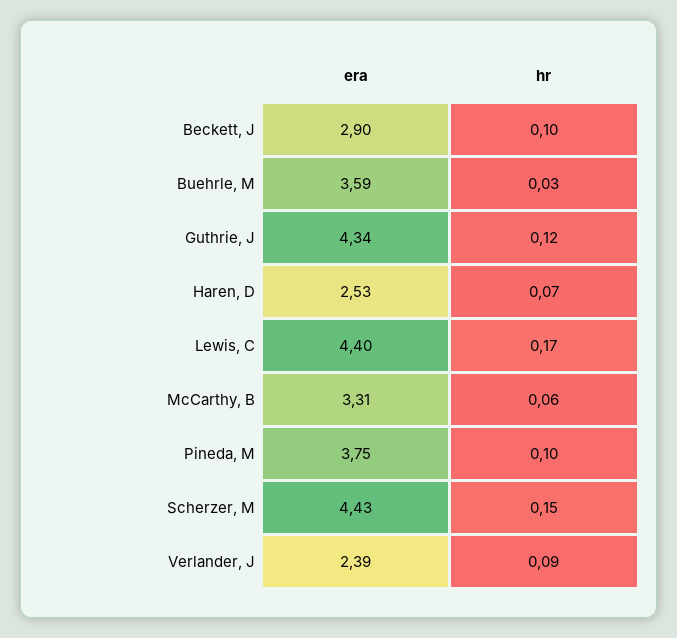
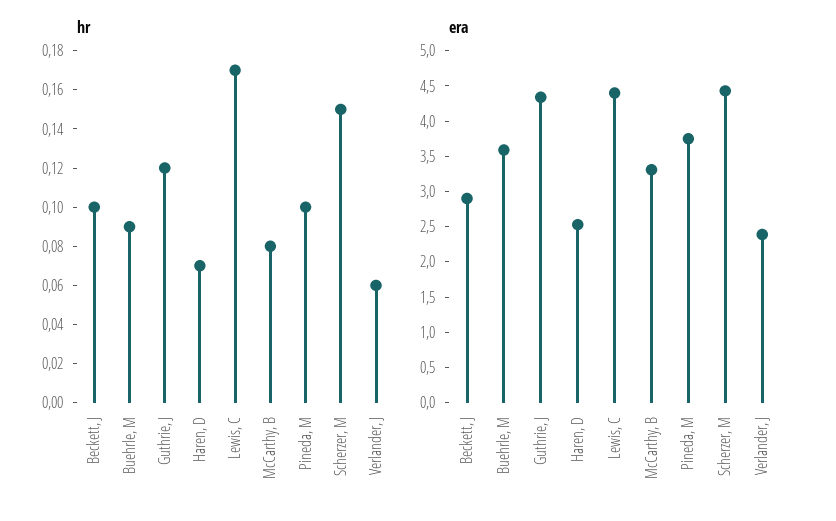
  {
    "era": {
      "Beckett, J": 2.9,
      "Buehrle, M": 3.59,
      "Guthrie, J": 4.34,
      "Haren, D": 2.53,
      "Lewis, C": 4.4,
      "McCarthy, B": 3.31,
      "Pineda, M": 3.75,
      "Scherzer, M": 4.43,
      "Verlander, J": 2.39
    },
    "hr": {
      "Beckett, J": 0.1,
-     "Buehrle, M": 0.03,
+     "Buehrle, M": 0.09,
      "Guthrie, J": 0.12,
      "Haren, D": 0.07,
      "Lewis, C": 0.17,
-     "McCarthy, B": 0.06,
+     "McCarthy, B": 0.08,
      "Pineda, M": 0.1,
      "Scherzer, M": 0.15,
-     "Verlander, J": 0.09
+     "Verlander, J": 0.06
    }
  }

